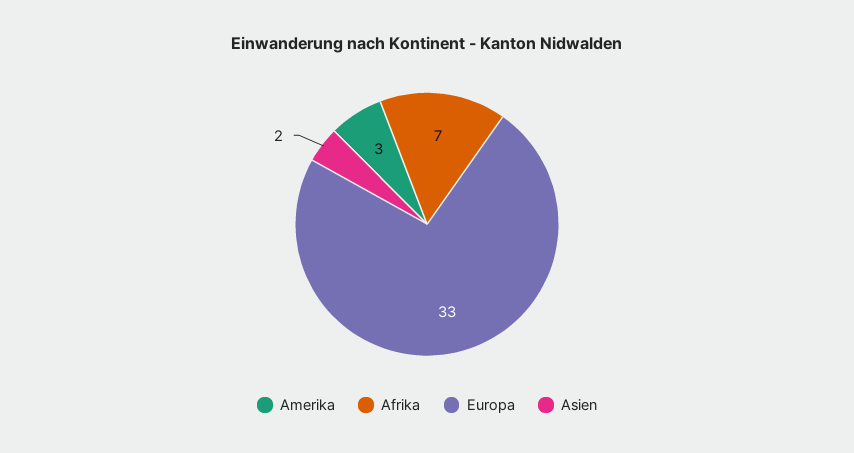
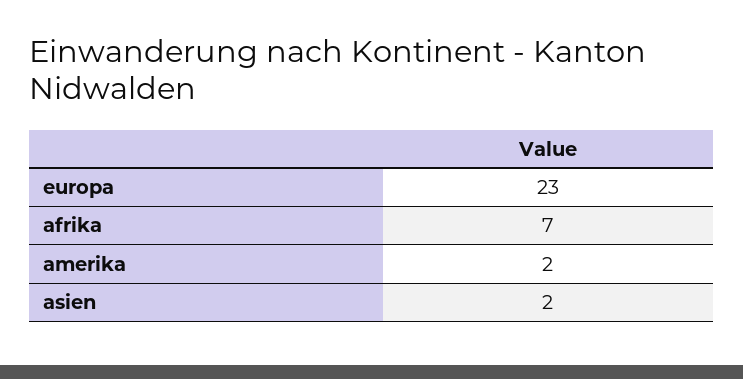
  {
-   "Amerika": 3,
+   "Amerika": 2,
    "Afrika": 7,
-   "Europa": 33,
+   "Europa": 23,
    "Asien": 2
  }

